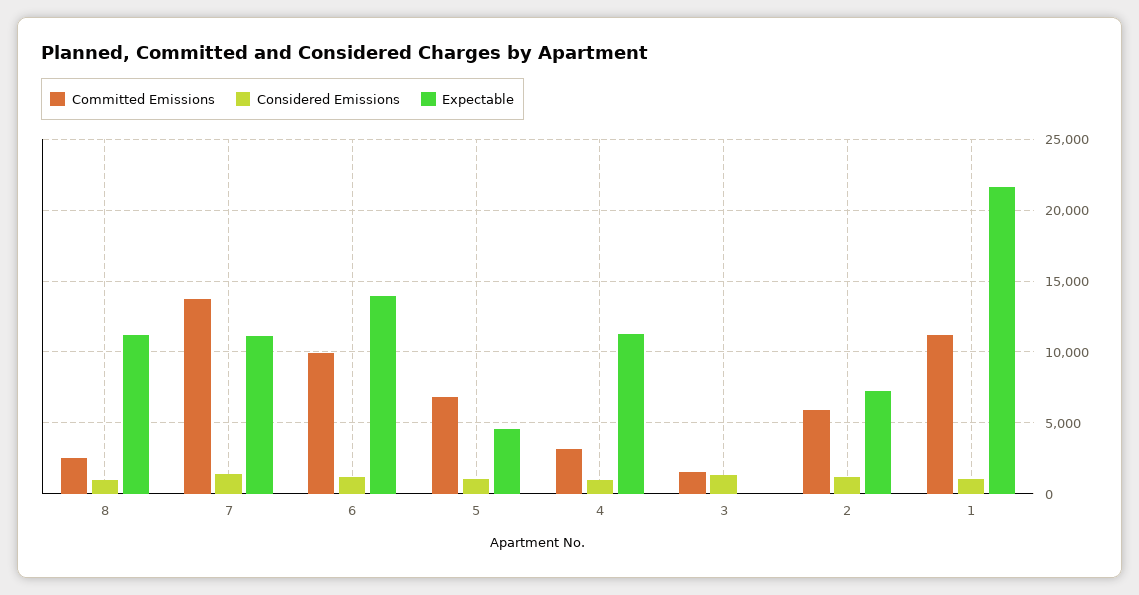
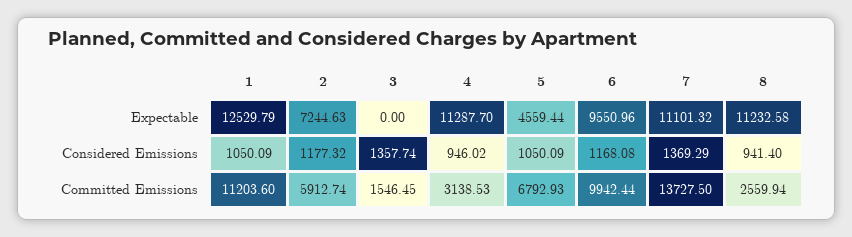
  {
    "Committed Emissions": {
      "8": 2559.94,
      "7": 13727.5,
      "6": 9942.44,
      "5": 6792.93,
      "4": 3138.53,
      "3": 1546.45,
      "2": 5912.74,
      "1": 11203.6
    },
    "Considered Emissions": {
      "8": 941.4,
      "7": 1369.29,
      "6": 1168.08,
      "5": 1050.09,
      "4": 946.02,
      "3": 1357.74,
      "2": 1177.32,
      "1": 1050.09
    },
    "Expectable": {
      "8": 11232.58,
      "7": 11101.32,
-     "6": 14000,
+     "6": 9550.96,
      "5": 4559.44,
      "4": 11287.7,
      "3": 0,
      "2": 7244.63,
-     "1": 21500
+     "1": 12529.79
    }
  }

